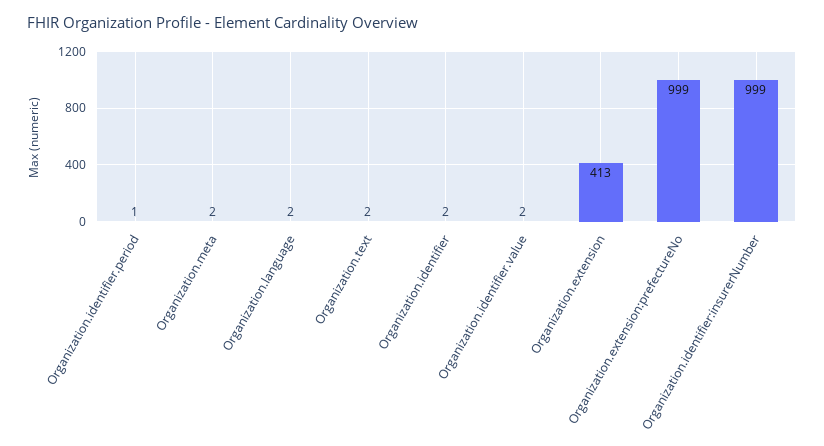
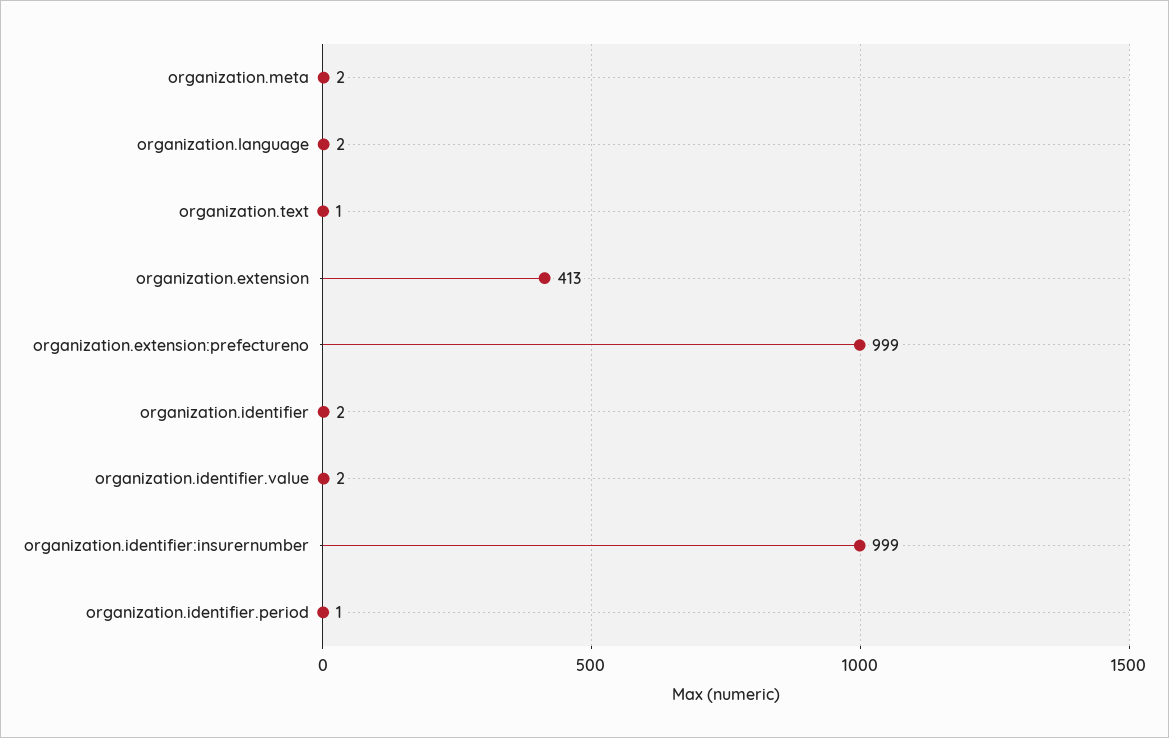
  {
    "Organization.identifier.period": 1,
    "Organization.meta": 2,
    "Organization.language": 2,
-   "Organization.text": 2,
+   "Organization.text": 1,
    "Organization.identifier": 2,
    "Organization.identifier.value": 2,
    "Organization.extension": 413,
    "Organization.extension:prefectureNo": 999,
    "Organization.identifier:insurerNumber": 999
  }

